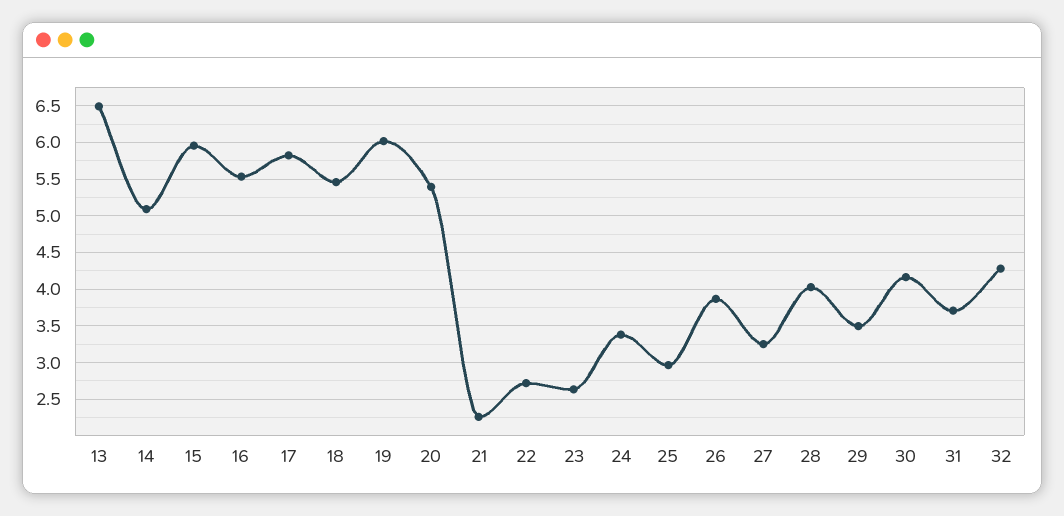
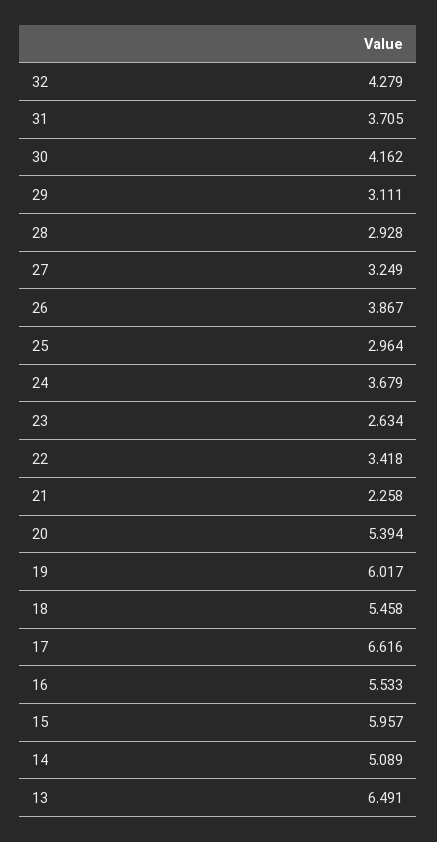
  {
    "13": 6.491,
    "14": 5.089,
    "15": 5.957,
    "16": 5.533,
-   "17": 5.8,
+   "17": 6.616,
    "18": 5.458,
    "19": 6.017,
    "20": 5.394,
    "21": 2.258,
-   "22": 2.7,
+   "22": 3.418,
    "23": 2.634,
-   "24": 3.4,
+   "24": 3.679,
    "25": 2.964,
    "26": 3.867,
    "27": 3.249,
-   "28": 4,
+   "28": 2.928,
-   "29": 3.5,
+   "29": 3.111,
    "30": 4.162,
    "31": 3.705,
    "32": 4.279
  }

